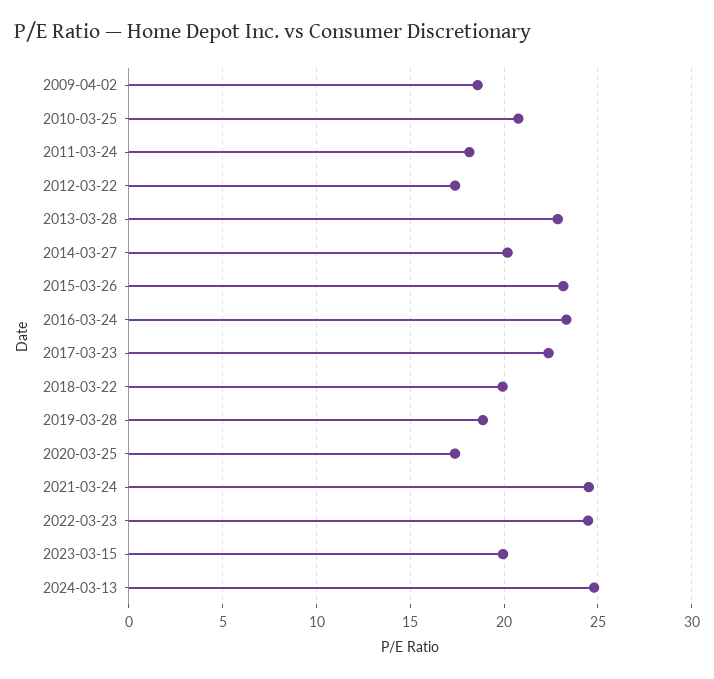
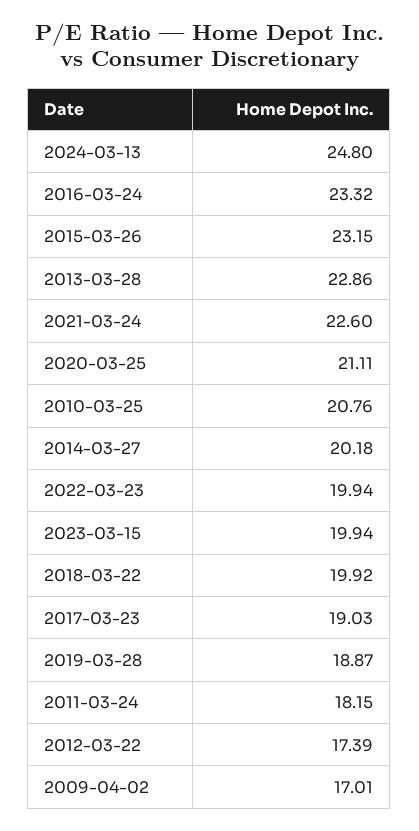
  {
-   "2009-04-02": 18.5,
+   "2009-04-02": 17.01,
    "2010-03-25": 20.76,
    "2011-03-24": 18.15,
    "2012-03-22": 17.39,
    "2013-03-28": 22.86,
    "2014-03-27": 20.18,
    "2015-03-26": 23.15,
    "2016-03-24": 23.32,
-   "2017-03-23": 22.5,
+   "2017-03-23": 19.03,
    "2018-03-22": 19.92,
    "2019-03-28": 18.87,
-   "2020-03-25": 17.5,
+   "2020-03-25": 21.11,
-   "2021-03-24": 24.5,
+   "2021-03-24": 22.6,
-   "2022-03-23": 24.5,
+   "2022-03-23": 19.94,
    "2023-03-15": 19.94,
    "2024-03-13": 24.8
  }

